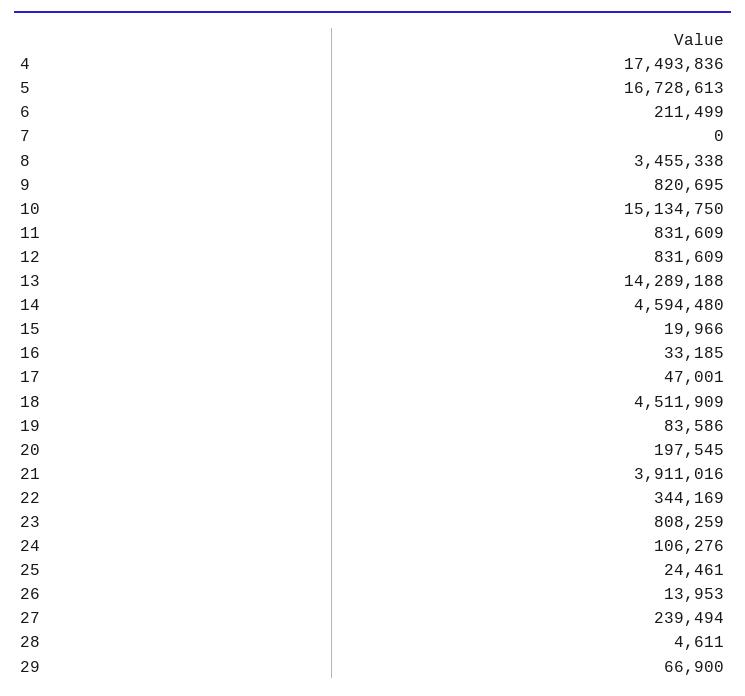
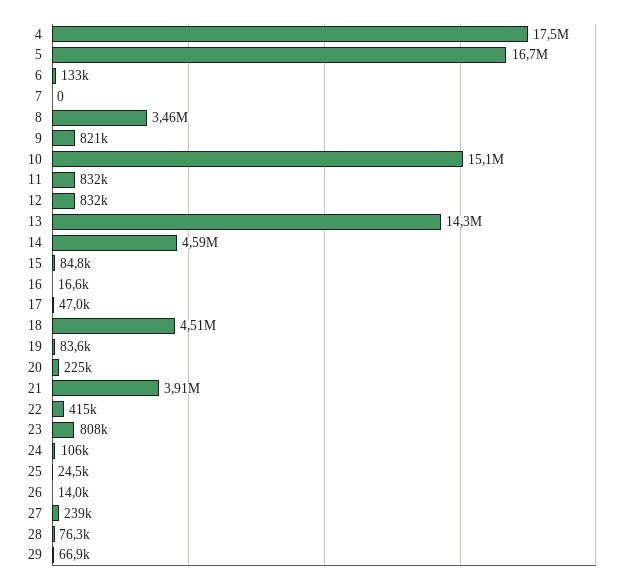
  {
    "4": 17493836,
    "5": 16728613,
-   "6": 211499,
+   "6": 133000,
    "7": 0,
    "8": 3455338,
    "9": 820695,
    "10": 15134750,
    "11": 831609,
    "12": 831609,
    "13": 14289188,
    "14": 4594480,
-   "15": 19966,
+   "15": 84800,
-   "16": 33185,
+   "16": 16600,
    "17": 47001,
    "18": 4511909,
    "19": 83586,
-   "20": 197545,
+   "20": 225000,
    "21": 3911016,
-   "22": 344169,
+   "22": 415000,
    "23": 808259,
    "24": 106276,
    "25": 24461,
    "26": 13953,
    "27": 239494,
-   "28": 4611,
+   "28": 76300,
    "29": 66900
  }

